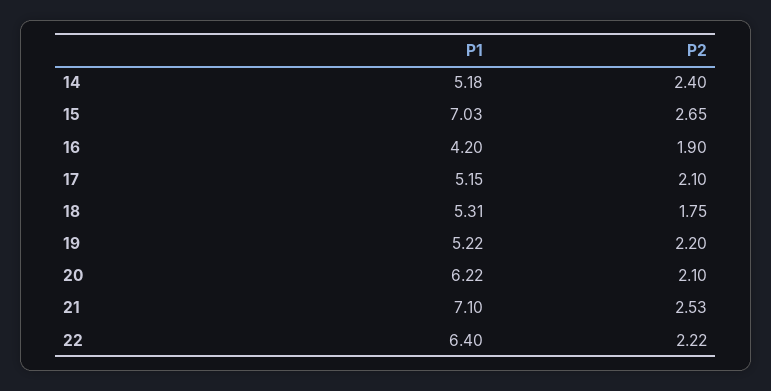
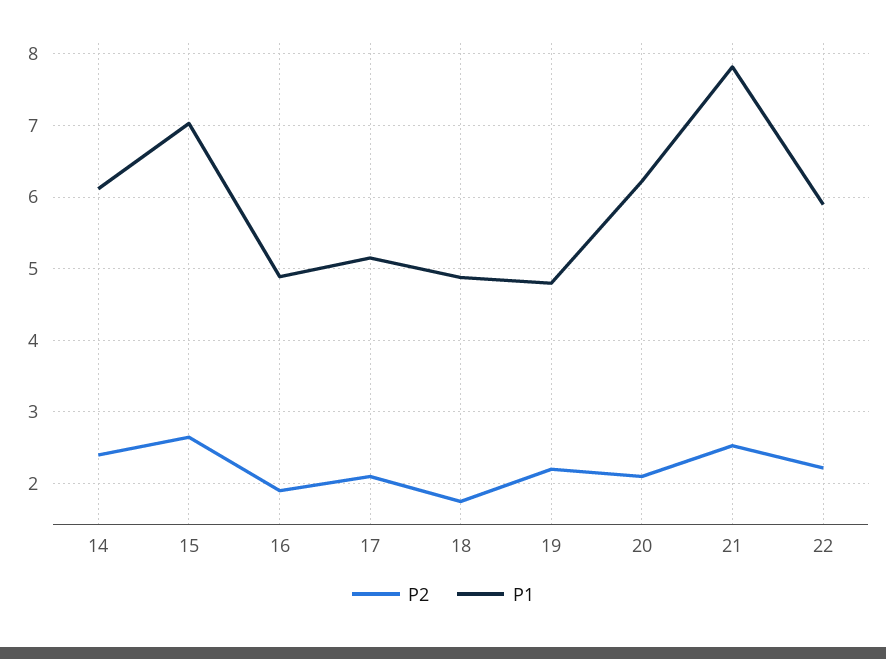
  {
    "P1": {
-     "14": 5.18,
+     "14": 6.1,
      "15": 7.03,
-     "16": 4.2,
+     "16": 4.9,
      "17": 5.15,
-     "18": 5.31,
+     "18": 4.9,
-     "19": 5.22,
+     "19": 4.8,
      "20": 6.22,
-     "21": 7.1,
+     "21": 7.8,
-     "22": 6.4
+     "22": 5.9
    },
    "P2": {
      "14": 2.4,
      "15": 2.65,
      "16": 1.9,
      "17": 2.1,
      "18": 1.75,
      "19": 2.2,
      "20": 2.1,
      "21": 2.53,
      "22": 2.22
    }
  }

